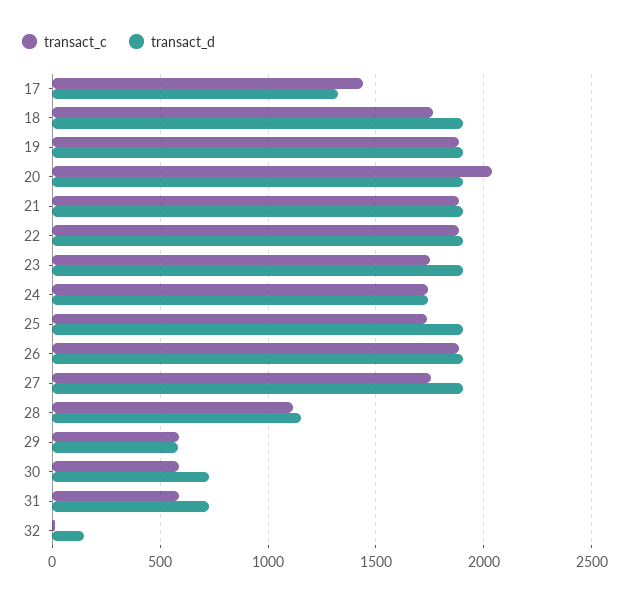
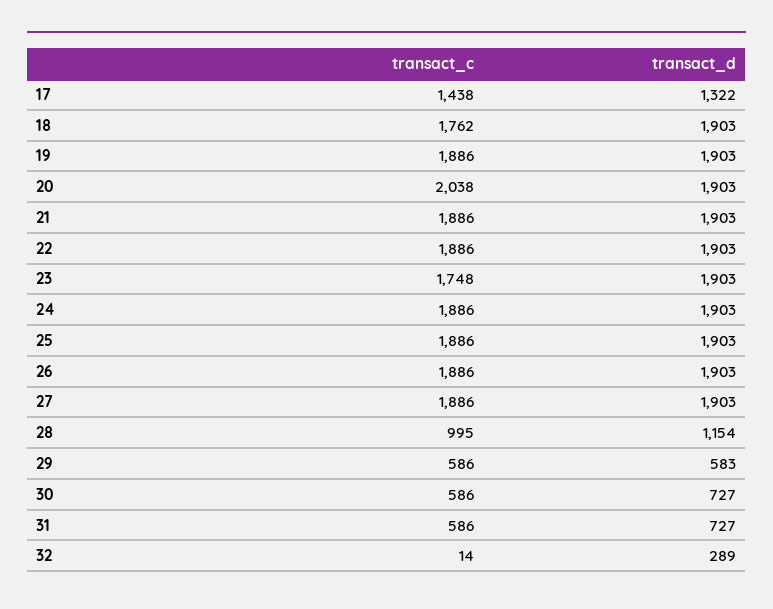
  {
    "transact_c": {
      "17": 1438,
      "18": 1762,
      "19": 1886,
      "20": 2038,
      "21": 1886,
      "22": 1886,
      "23": 1748,
-     "24": 1750,
+     "24": 1886,
-     "25": 1750,
+     "25": 1886,
      "26": 1886,
-     "27": 1750,
+     "27": 1886,
-     "28": 1100,
+     "28": 995,
      "29": 586,
      "30": 586,
      "31": 586,
      "32": 14
    },
    "transact_d": {
      "17": 1322,
      "18": 1903,
      "19": 1903,
      "20": 1903,
      "21": 1903,
      "22": 1903,
      "23": 1903,
-     "24": 1750,
+     "24": 1903,
      "25": 1903,
      "26": 1903,
      "27": 1903,
      "28": 1154,
      "29": 583,
      "30": 727,
      "31": 727,
-     "32": 150
+     "32": 289
    }
  }

